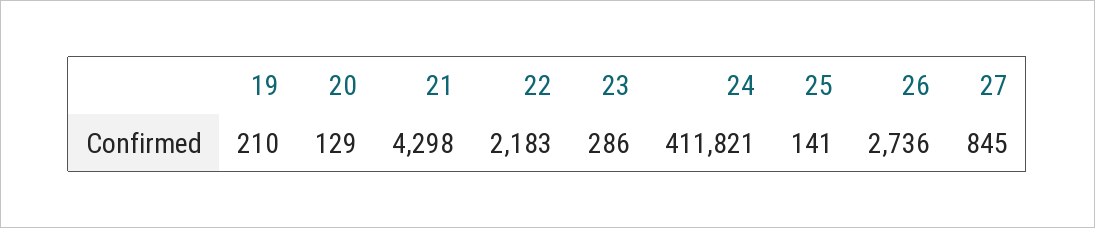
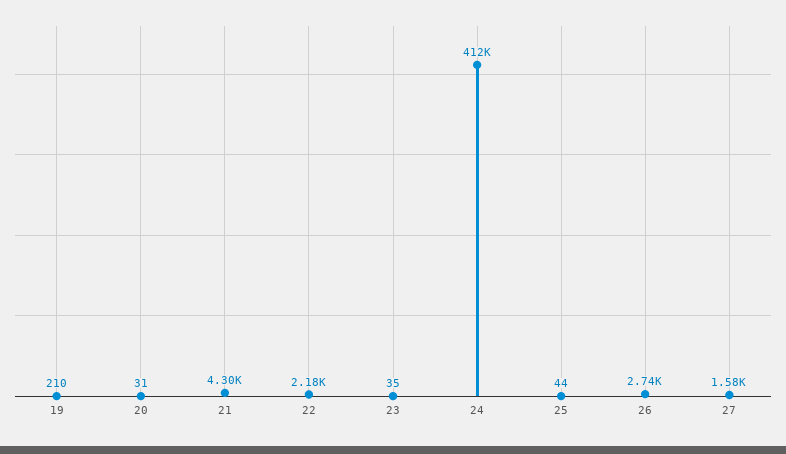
  {
    "19": 210,
-   "20": 129,
+   "20": 31,
    "21": 4298,
    "22": 2183,
-   "23": 286,
+   "23": 35,
    "24": 411821,
-   "25": 141,
+   "25": 44,
    "26": 2736,
-   "27": 845
+   "27": 1580
  }

